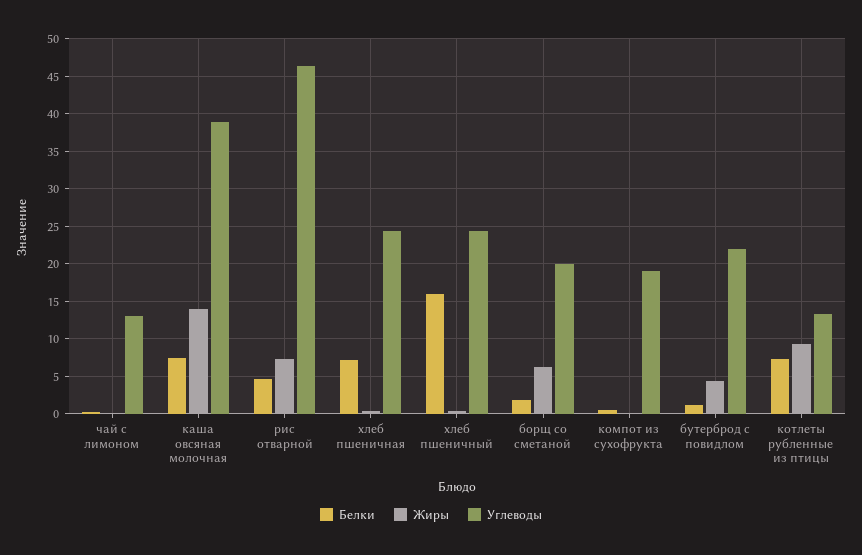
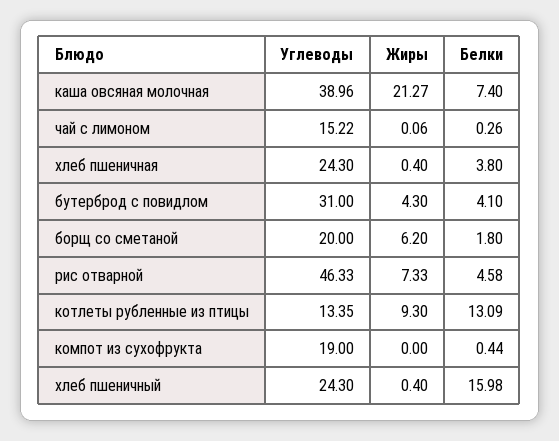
  {
    "Белки": {
      "чай с лимоном": 0.26,
      "каша овсяная молочная": 7.4,
      "рис отварной": 4.58,
-     "хлеб пшеничная": 7,
+     "хлеб пшеничная": 3.8,
      "хлеб пшеничный": 15.98,
      "борщ со сметаной": 1.8,
      "компот из сухофрукта": 0.44,
-     "бутерброд с повидлом": 1,
+     "бутерброд с повидлом": 4.1,
-     "котлеты рубленные из птицы": 7
+     "котлеты рубленные из птицы": 13.09
    },
    "Жиры": {
      "чай с лимоном": 0.06,
-     "каша овсяная молочная": 14,
+     "каша овсяная молочная": 21.27,
      "рис отварной": 7.33,
      "хлеб пшеничная": 0.4,
      "хлеб пшеничный": 0.4,
      "борщ со сметаной": 6.2,
      "компот из сухофрукта": 0,
      "бутерброд с повидлом": 4.3,
      "котлеты рубленные из птицы": 9.3
    },
    "Углеводы": {
-     "чай с лимоном": 13,
+     "чай с лимоном": 15.22,
      "каша овсяная молочная": 38.96,
      "рис отварной": 46.33,
      "хлеб пшеничная": 24.3,
      "хлеб пшеничный": 24.3,
      "борщ со сметаной": 20,
      "компот из сухофрукта": 19,
-     "бутерброд с повидлом": 22,
+     "бутерброд с повидлом": 31,
      "котлеты рубленные из птицы": 13.35
    }
  }

